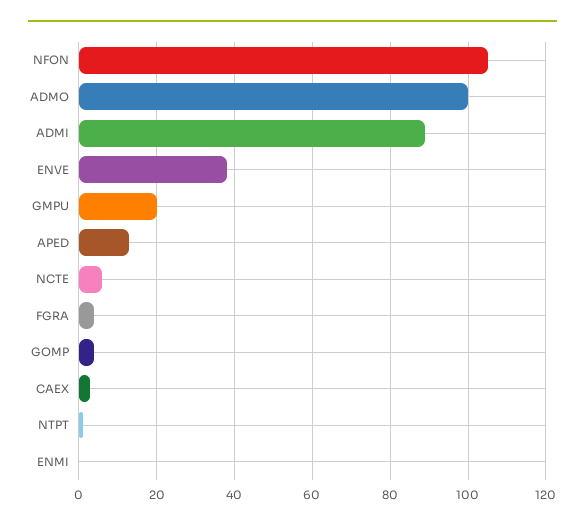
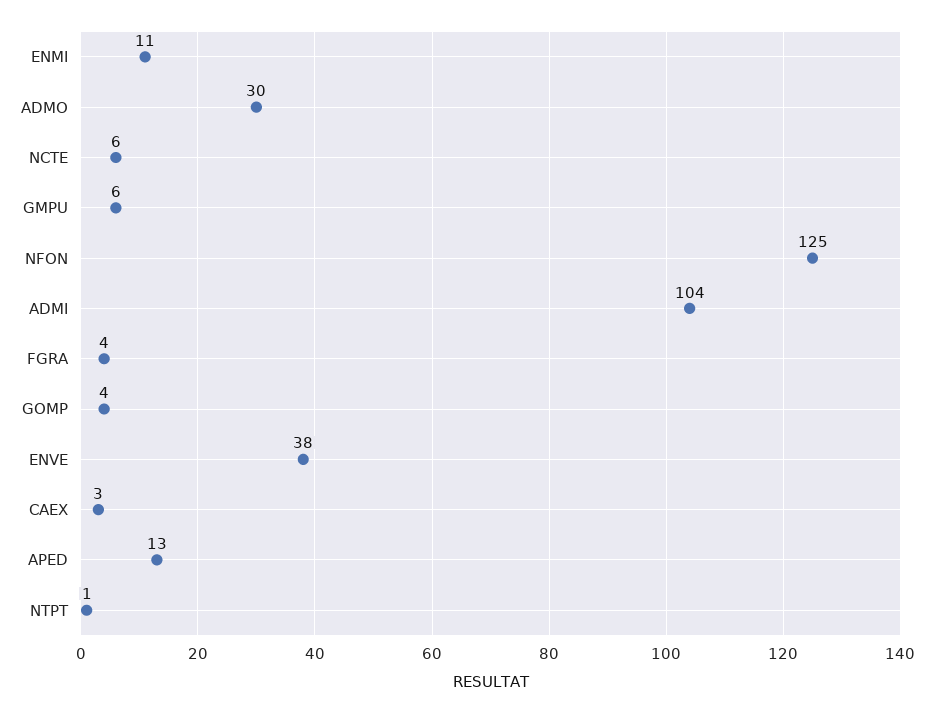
  {
-   "NFON": 105,
+   "NFON": 125,
-   "ADMO": 100,
+   "ADMO": 30,
-   "ADMI": 90,
+   "ADMI": 104,
    "ENVE": 38,
-   "GMPU": 20,
+   "GMPU": 6,
    "APED": 13,
    "NCTE": 6,
    "FGRA": 4,
    "GOMP": 4,
    "CAEX": 3,
    "NTPT": 1,
-   "ENMI": 0
+   "ENMI": 11
  }

